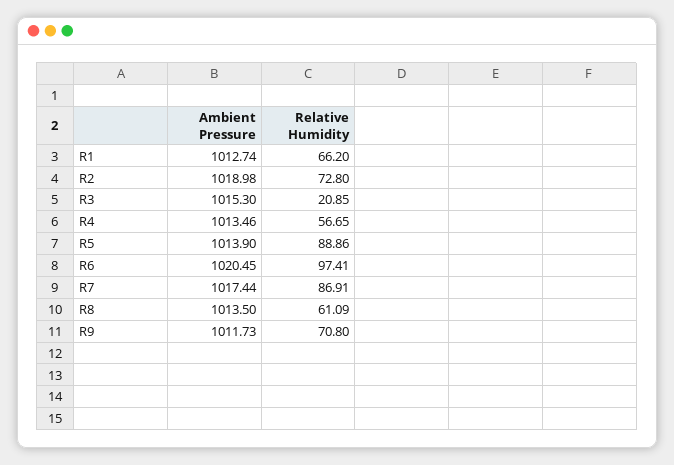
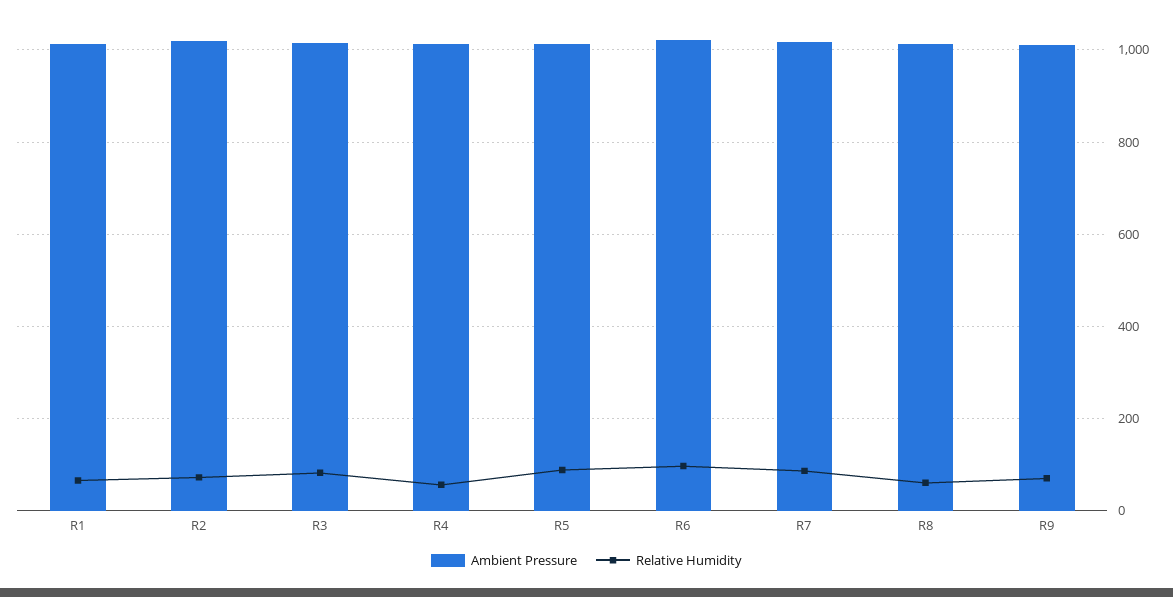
  {
    "Ambient Pressure": {
      "R1": 1012.74,
      "R2": 1018.98,
      "R3": 1015.3,
      "R4": 1013.46,
      "R5": 1013.9,
      "R6": 1020.45,
      "R7": 1017.44,
      "R8": 1013.5,
      "R9": 1011.73
    },
    "Relative Humidity": {
      "R1": 66.2,
      "R2": 72.8,
-     "R3": 20.85,
+     "R3": 80,
      "R4": 56.65,
      "R5": 88.86,
      "R6": 97.41,
      "R7": 86.91,
      "R8": 61.09,
      "R9": 70.8
    }
  }

